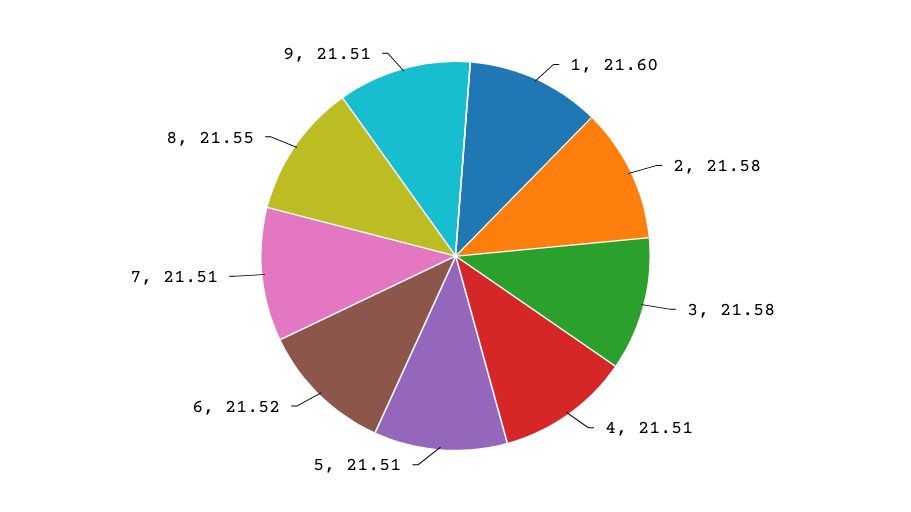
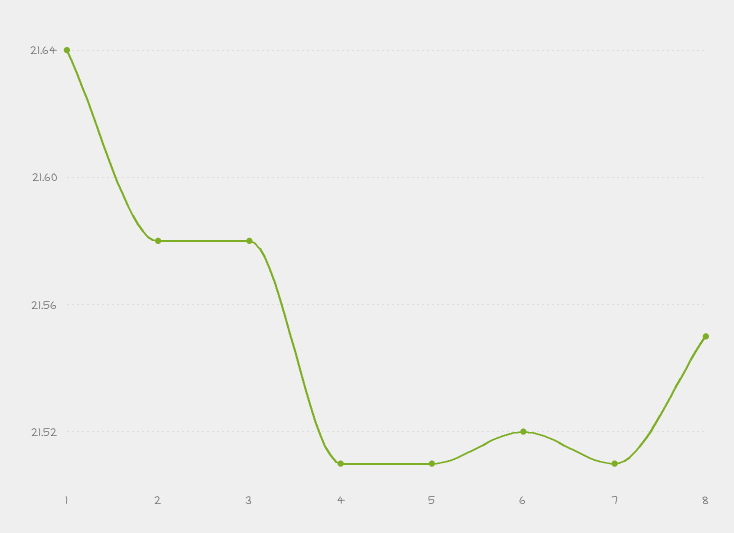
  {
-   "1": 21.6,
+   "1": 21.64,
    "2": 21.58,
    "3": 21.58,
    "4": 21.51,
    "5": 21.51,
    "6": 21.52,
    "7": 21.51,
-   "8": 21.55,
+   "8": 21.55
-   "9": 21.51
  }

